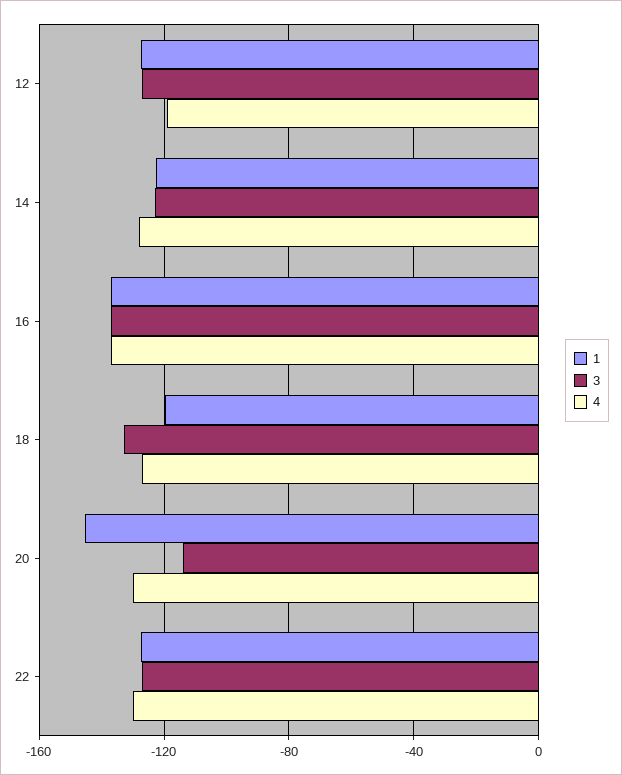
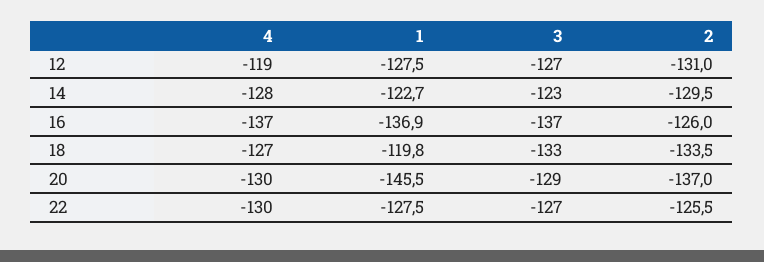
  {
    "1": {
      "12": -127.5,
      "14": -122.7,
      "16": -136.9,
      "18": -119.8,
      "20": -145.5,
      "22": -127.5
    },
    "3": {
      "12": -127,
      "14": -123,
      "16": -137,
      "18": -133,
-     "20": -115,
+     "20": -129,
      "22": -127
    },
    "4": {
      "12": -119,
      "14": -128,
      "16": -137,
      "18": -127,
      "20": -130,
      "22": -130
-   }
+   },
+   "2": {
+     "12": -131,
+     "14": -129.5,
+     "16": -126,
+     "18": -133.5,
+     "20": -137,
+     "22": -125.5
+   }
  }

